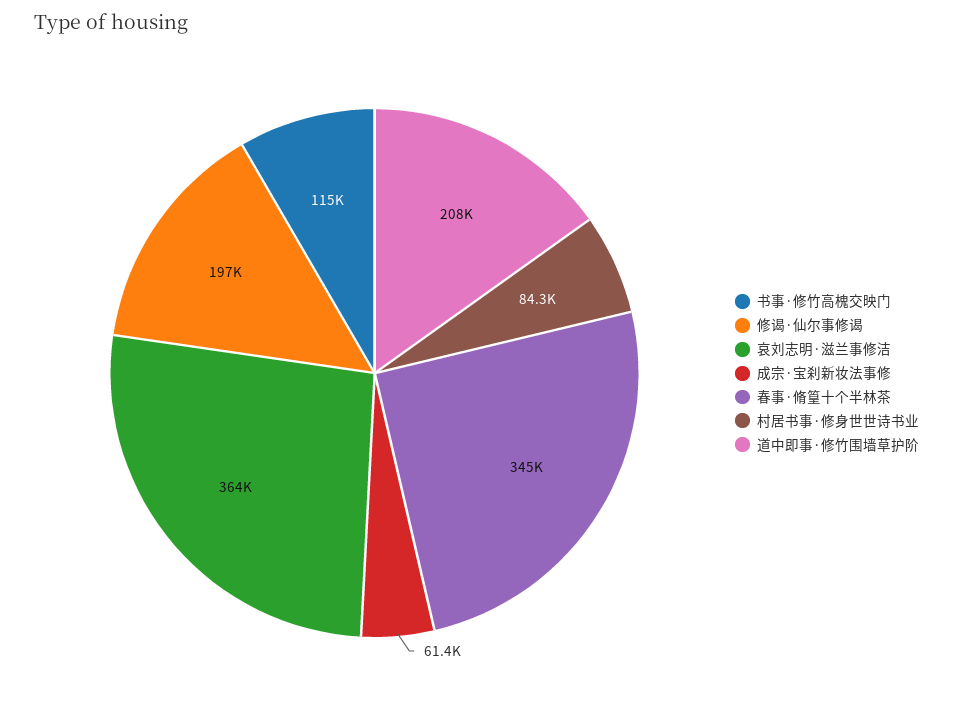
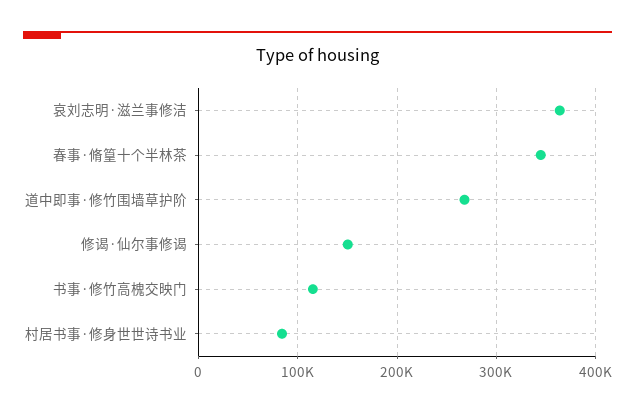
  {
    "书事·修竹高槐交映门": 115000,
-   "修谒·仙尔事修谒": 197000,
+   "修谒·仙尔事修谒": 150000,
    "哀刘志明·滋兰事修洁": 364000,
-   "成宗·宝刹新妆法事修": 61400,
    "春事·脩篁十个半林茶": 345000,
    "村居书事·修身世世诗书业": 84300,
-   "道中即事·修竹围墙草护阶": 208000
+   "道中即事·修竹围墙草护阶": 270000
  }

